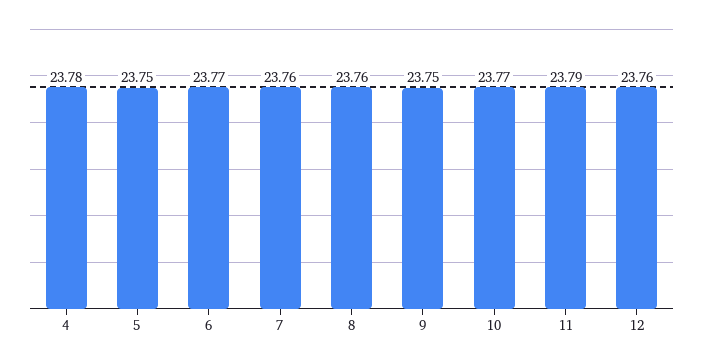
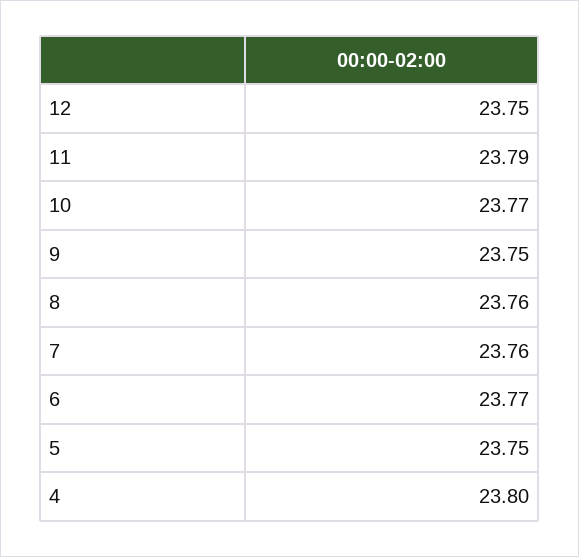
  {
-   "4": 23.78,
+   "4": 23.8,
    "5": 23.75,
    "6": 23.77,
    "7": 23.76,
    "8": 23.76,
    "9": 23.75,
    "10": 23.77,
    "11": 23.79,
-   "12": 23.76
+   "12": 23.75
  }

